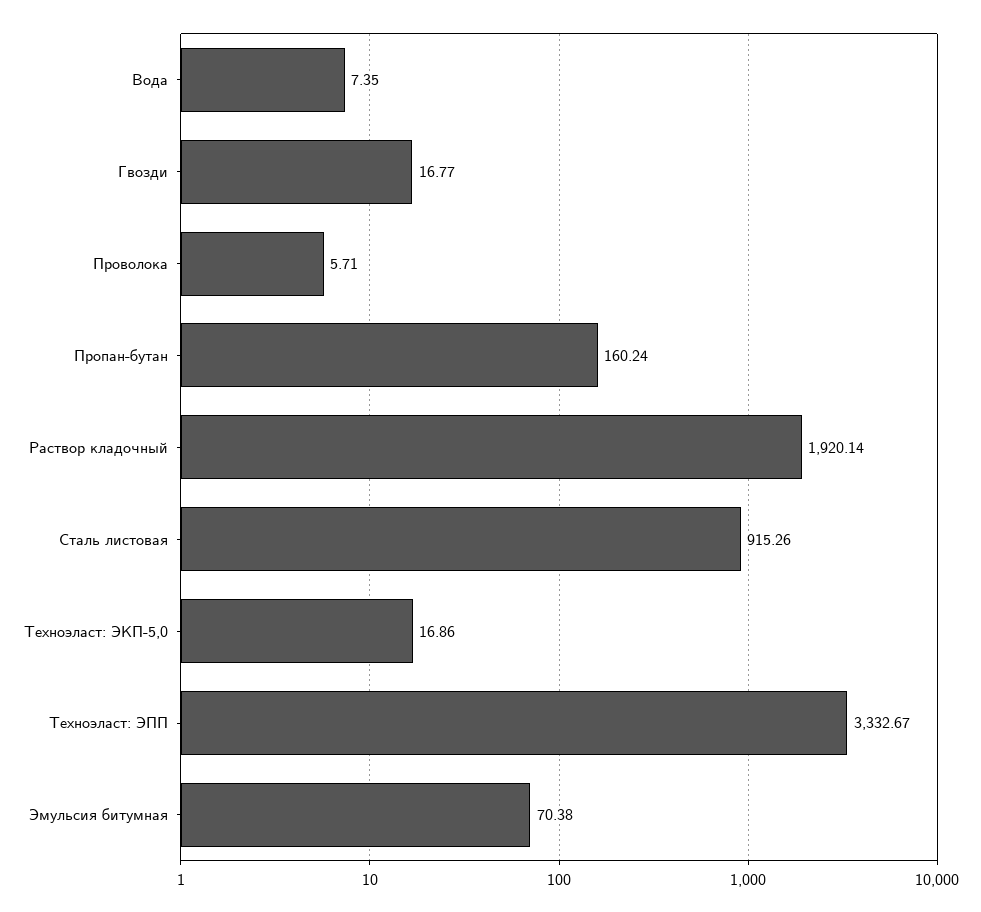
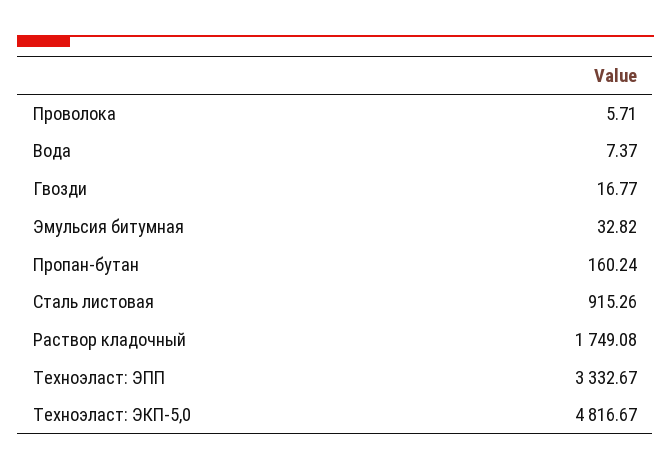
  {
-   "Вода": 7.35,
+   "Вода": 7.37,
    "Гвозди": 16.77,
    "Проволока": 5.71,
    "Пропан-бутан": 160.24,
-   "Раствор кладочный": 1920.14,
+   "Раствор кладочный": 1749.08,
    "Сталь листовая": 915.26,
-   "Техноэласт: ЭКП-5,0": 16.86,
+   "Техноэласт: ЭКП-5,0": 4816.67,
    "Техноэласт: ЭПП": 3332.67,
-   "Эмульсия битумная": 70.38
+   "Эмульсия битумная": 32.82
  }

